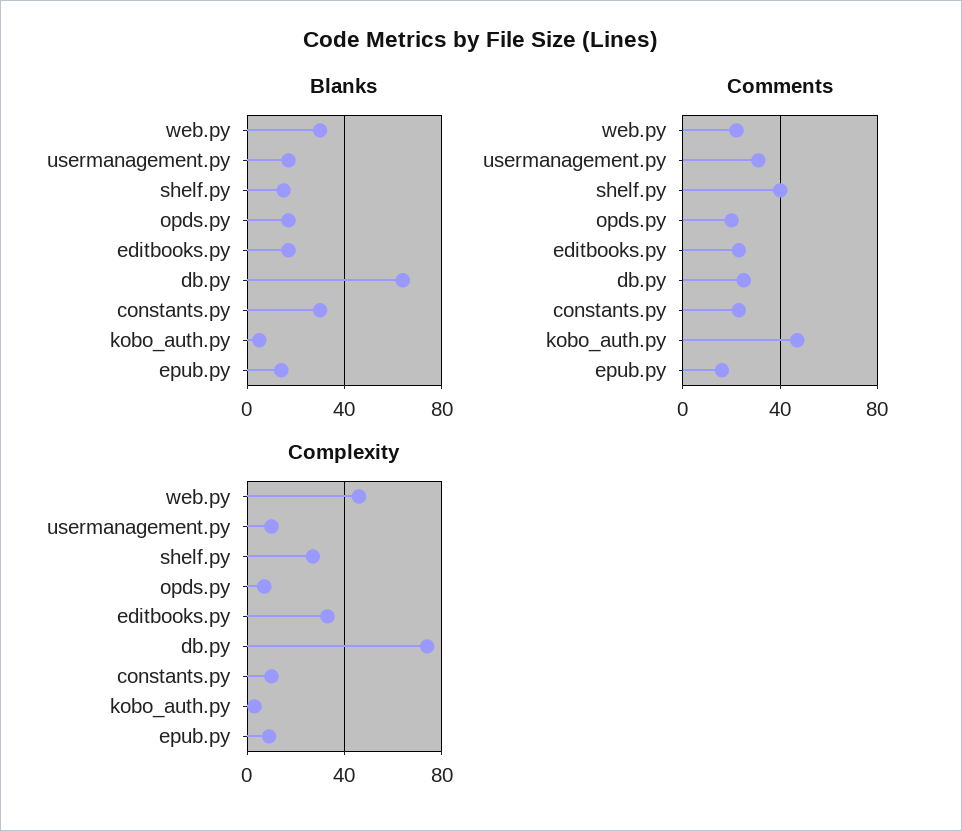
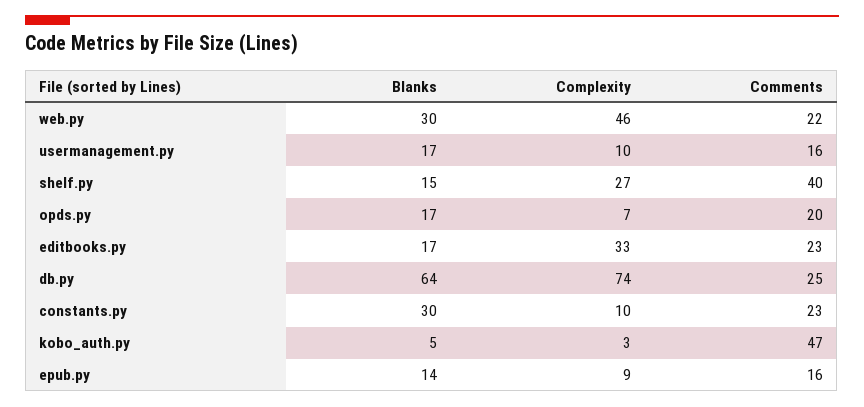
  {
    "Blanks": {
      "web.py": 30,
      "usermanagement.py": 17,
      "shelf.py": 15,
      "opds.py": 17,
      "editbooks.py": 17,
      "db.py": 64,
      "constants.py": 30,
      "kobo_auth.py": 5,
      "epub.py": 14
    },
    "Comments": {
      "web.py": 22,
-     "usermanagement.py": 30,
+     "usermanagement.py": 16,
      "shelf.py": 40,
      "opds.py": 20,
      "editbooks.py": 23,
      "db.py": 25,
      "constants.py": 23,
      "kobo_auth.py": 47,
      "epub.py": 16
    },
    "Complexity": {
      "web.py": 46,
      "usermanagement.py": 10,
      "shelf.py": 27,
      "opds.py": 7,
      "editbooks.py": 33,
      "db.py": 74,
      "constants.py": 10,
      "kobo_auth.py": 3,
      "epub.py": 9
    }
  }

